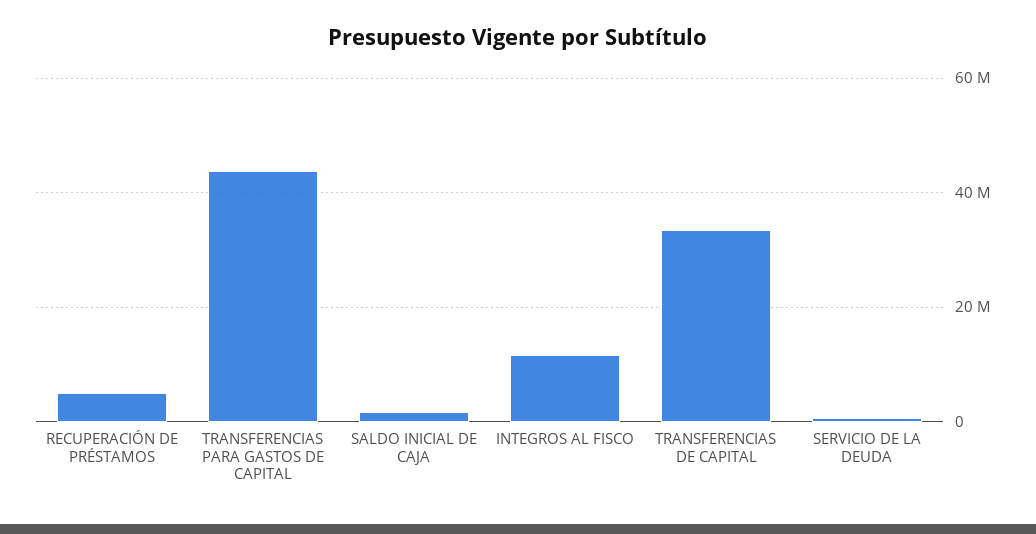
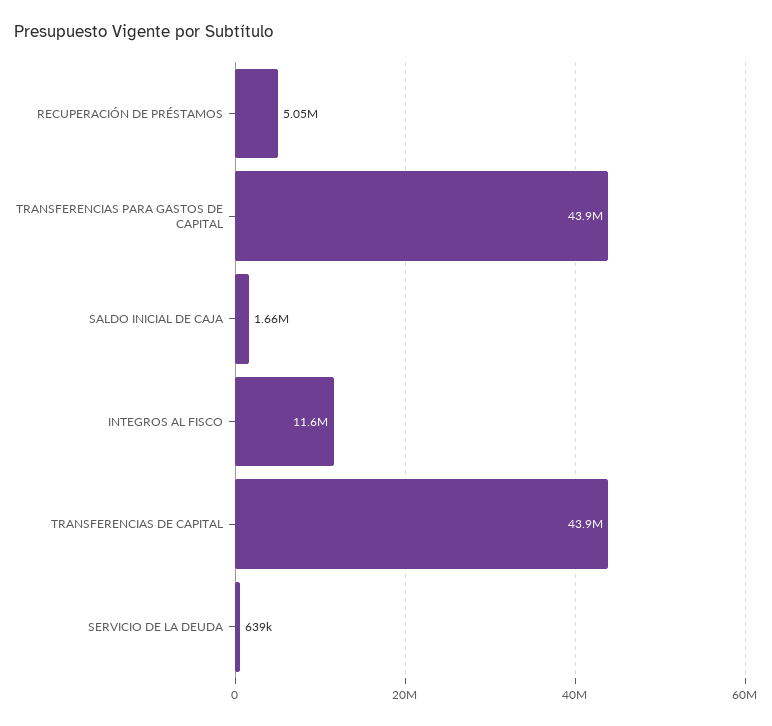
  {
    "RECUPERACIÓN DE PRÉSTAMOS": 5050000,
    "TRANSFERENCIAS PARA GASTOS DE CAPITAL": 43900000,
    "SALDO INICIAL DE CAJA": 1660000,
    "INTEGROS AL FISCO": 11600000,
-   "TRANSFERENCIAS DE CAPITAL": 34000000,
+   "TRANSFERENCIAS DE CAPITAL": 43900000,
    "SERVICIO DE LA DEUDA": 639000
  }

